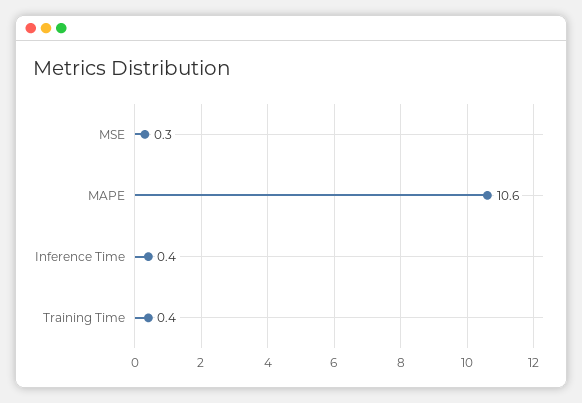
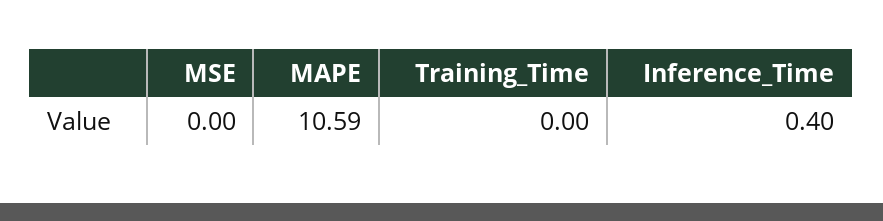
  {
-   "MSE": 0.3,
+   "MSE": 0,
    "MAPE": 10.59,
    "Inference Time": 0.4,
-   "Training Time": 0.4
+   "Training Time": 0
  }

